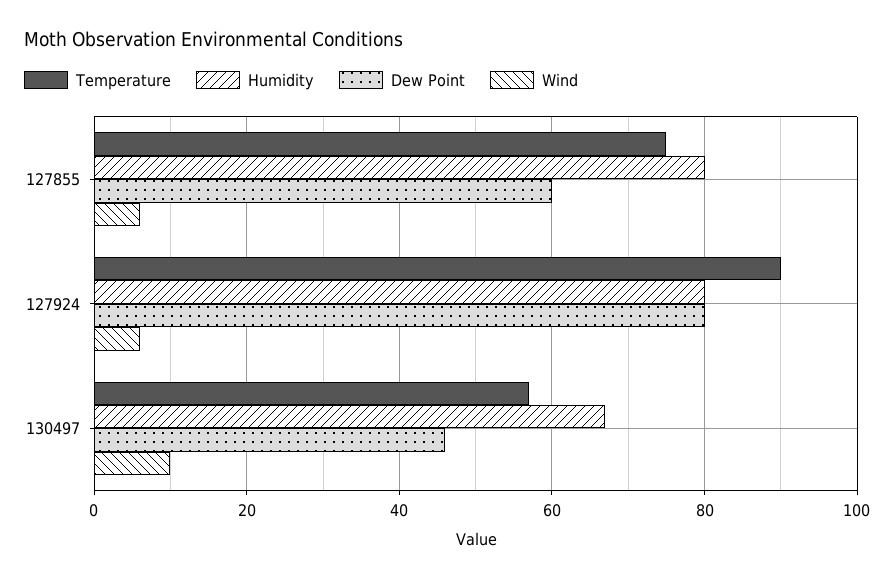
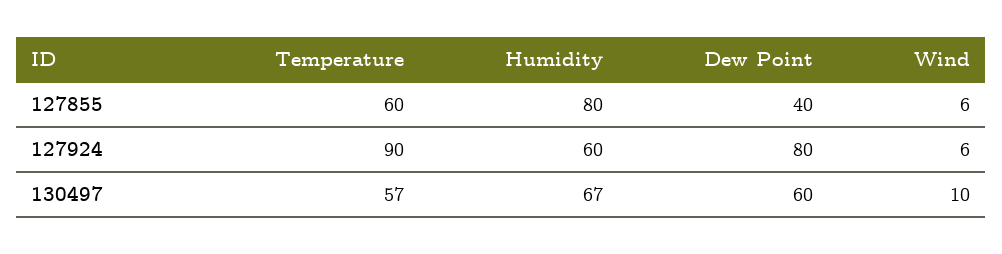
  {
    "Temperature": {
-     "127855": 75,
+     "127855": 60,
      "127924": 90,
      "130497": 57
    },
    "Humidity": {
      "127855": 80,
-     "127924": 80,
+     "127924": 60,
      "130497": 67
    },
    "Dew Point": {
-     "127855": 60,
+     "127855": 40,
      "127924": 80,
-     "130497": 45
+     "130497": 60
    },
    "Wind": {
      "127855": 6,
      "127924": 6,
      "130497": 10
    }
  }

